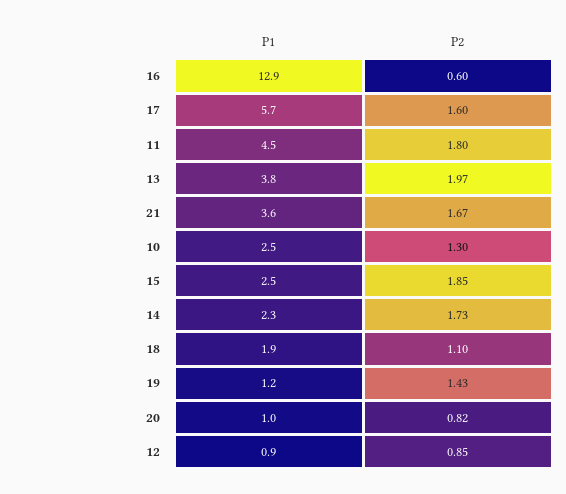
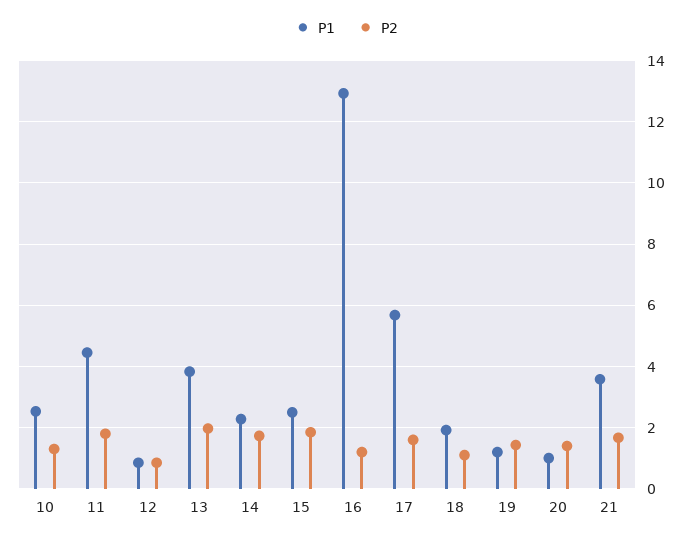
  {
    "P1": {
      "16": 12.9,
      "17": 5.7,
      "11": 4.5,
      "13": 3.8,
      "21": 3.6,
      "10": 2.5,
      "15": 2.5,
      "14": 2.3,
      "18": 1.9,
      "19": 1.2,
      "20": 1,
      "12": 0.9
    },
    "P2": {
-     "16": 0.6,
+     "16": 1.2,
      "17": 1.6,
      "11": 1.8,
      "13": 1.97,
      "21": 1.67,
      "10": 1.3,
      "15": 1.85,
      "14": 1.73,
      "18": 1.1,
      "19": 1.43,
-     "20": 0.82,
+     "20": 1.4,
      "12": 0.85
    }
  }

